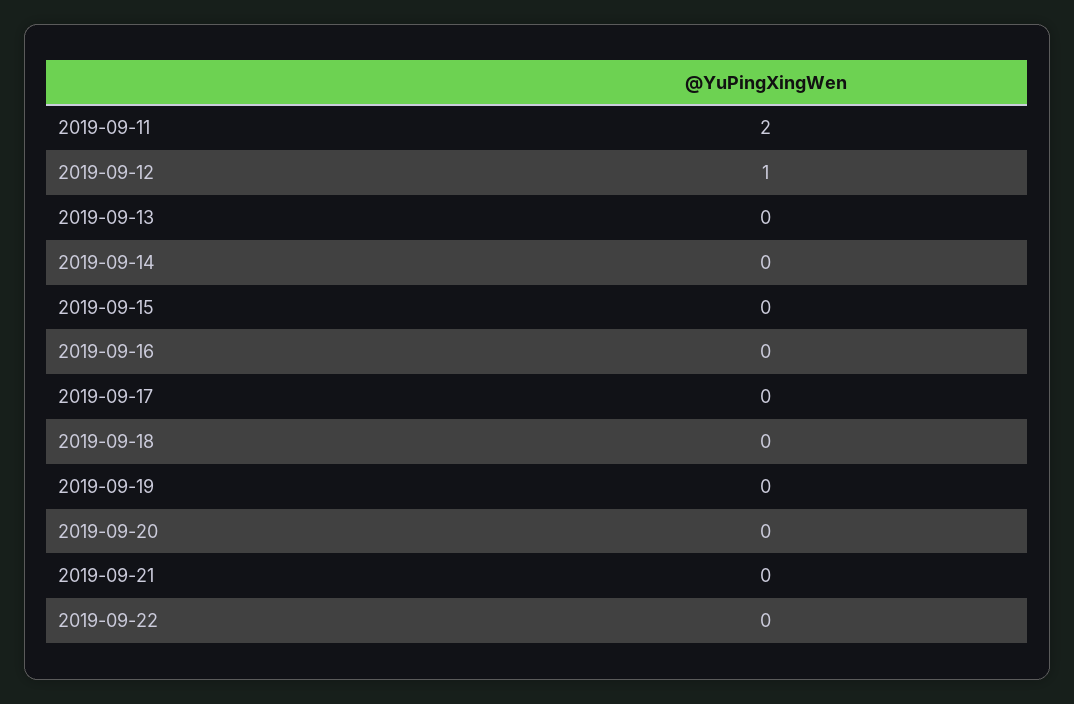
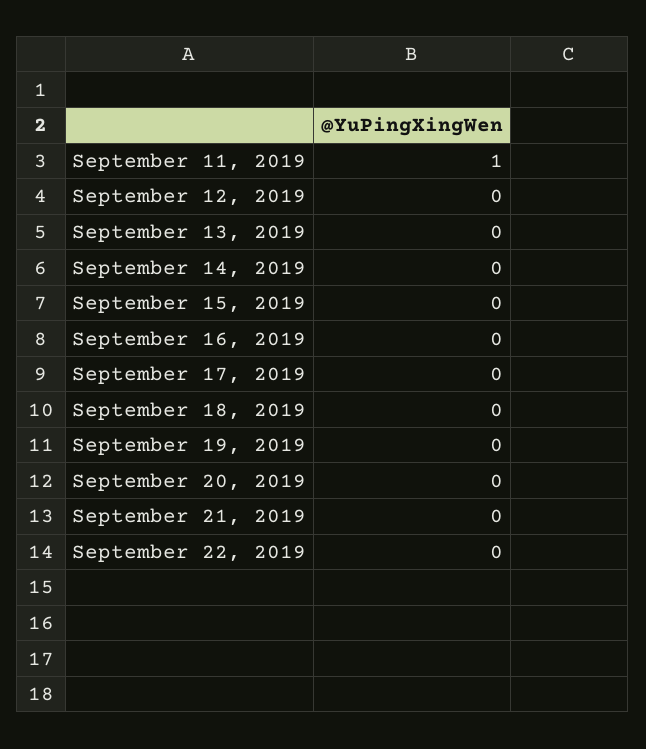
  {
-   "2019-09-11": 2,
+   "2019-09-11": 1,
-   "2019-09-12": 1,
+   "2019-09-12": 0,
    "2019-09-13": 0,
    "2019-09-14": 0,
    "2019-09-15": 0,
    "2019-09-16": 0,
    "2019-09-17": 0,
    "2019-09-18": 0,
    "2019-09-19": 0,
    "2019-09-20": 0,
    "2019-09-21": 0,
    "2019-09-22": 0
  }

